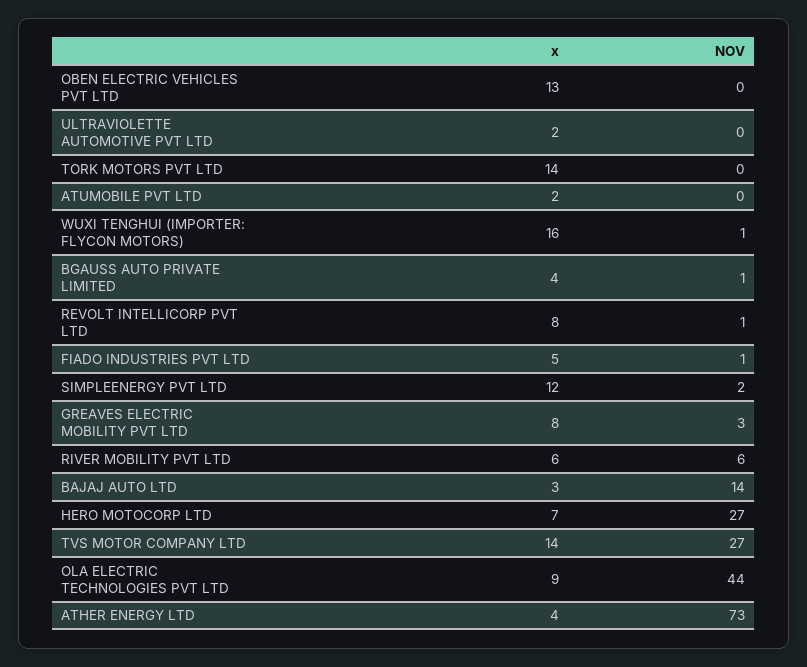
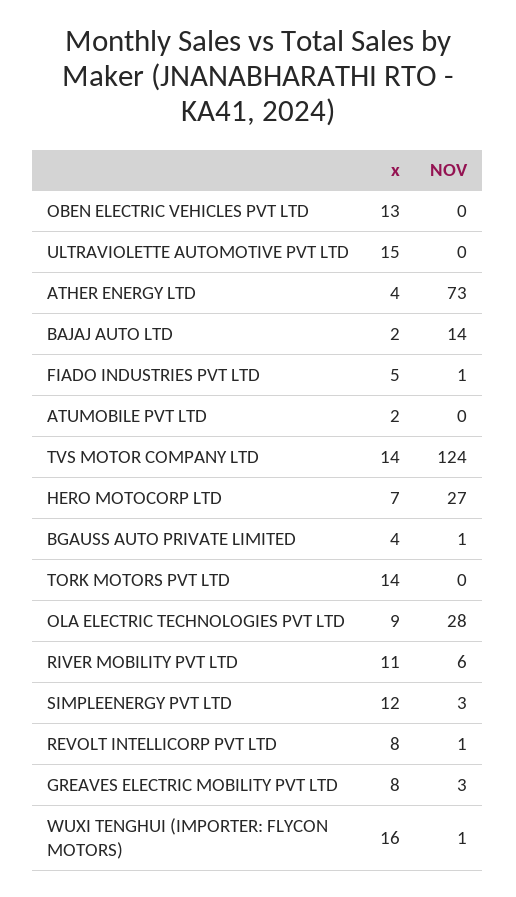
  {
    "x": {
      "OBEN ELECTRIC VEHICLES PVT LTD": 13,
-     "ULTRAVIOLETTE AUTOMOTIVE PVT LTD": 2,
+     "ULTRAVIOLETTE AUTOMOTIVE PVT LTD": 15,
      "TORK MOTORS PVT LTD": 14,
      "ATUMOBILE PVT LTD": 2,
      "WUXI TENGHUI (IMPORTER: FLYCON MOTORS)": 16,
      "BGAUSS AUTO PRIVATE LIMITED": 4,
      "REVOLT INTELLICORP PVT LTD": 8,
      "FIADO INDUSTRIES PVT LTD": 5,
      "SIMPLEENERGY PVT LTD": 12,
      "GREAVES ELECTRIC MOBILITY PVT LTD": 8,
-     "RIVER MOBILITY PVT LTD": 6,
+     "RIVER MOBILITY PVT LTD": 11,
-     "BAJAJ AUTO LTD": 3,
+     "BAJAJ AUTO LTD": 2,
      "HERO MOTOCORP LTD": 7,
      "TVS MOTOR COMPANY LTD": 14,
      "OLA ELECTRIC TECHNOLOGIES PVT LTD": 9,
      "ATHER ENERGY LTD": 4
    },
    "NOV": {
      "OBEN ELECTRIC VEHICLES PVT LTD": 0,
      "ULTRAVIOLETTE AUTOMOTIVE PVT LTD": 0,
      "TORK MOTORS PVT LTD": 0,
      "ATUMOBILE PVT LTD": 0,
      "WUXI TENGHUI (IMPORTER: FLYCON MOTORS)": 1,
      "BGAUSS AUTO PRIVATE LIMITED": 1,
      "REVOLT INTELLICORP PVT LTD": 1,
      "FIADO INDUSTRIES PVT LTD": 1,
-     "SIMPLEENERGY PVT LTD": 2,
+     "SIMPLEENERGY PVT LTD": 3,
      "GREAVES ELECTRIC MOBILITY PVT LTD": 3,
      "RIVER MOBILITY PVT LTD": 6,
      "BAJAJ AUTO LTD": 14,
      "HERO MOTOCORP LTD": 27,
-     "TVS MOTOR COMPANY LTD": 27,
+     "TVS MOTOR COMPANY LTD": 124,
-     "OLA ELECTRIC TECHNOLOGIES PVT LTD": 44,
+     "OLA ELECTRIC TECHNOLOGIES PVT LTD": 28,
      "ATHER ENERGY LTD": 73
    }
  }

